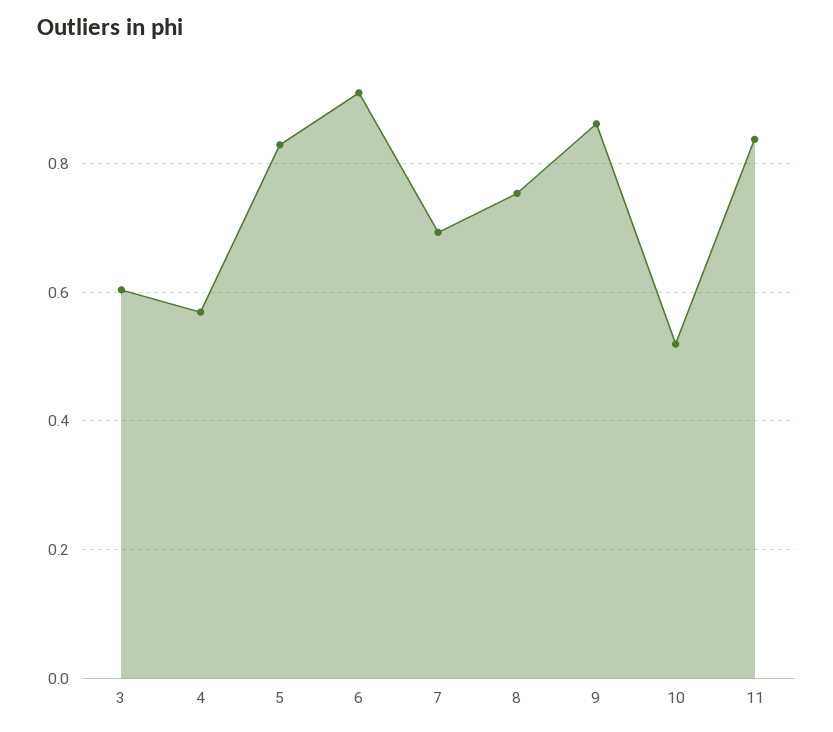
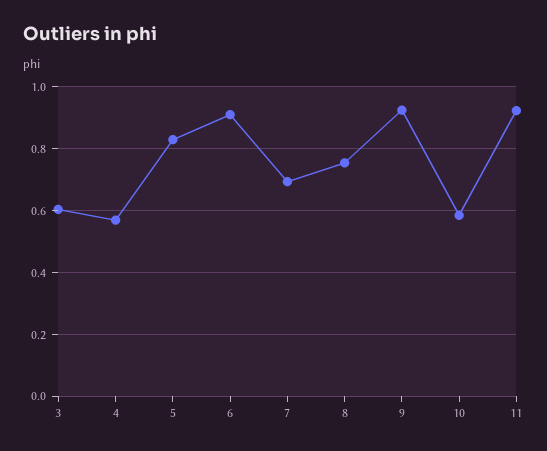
  {
    "3": 0.6,
    "4": 0.56,
    "5": 0.82,
    "6": 0.9,
    "7": 0.7,
    "8": 0.76,
-   "9": 0.86,
+   "9": 0.92,
-   "10": 0.52,
+   "10": 0.58,
-   "11": 0.84
+   "11": 0.92
  }

